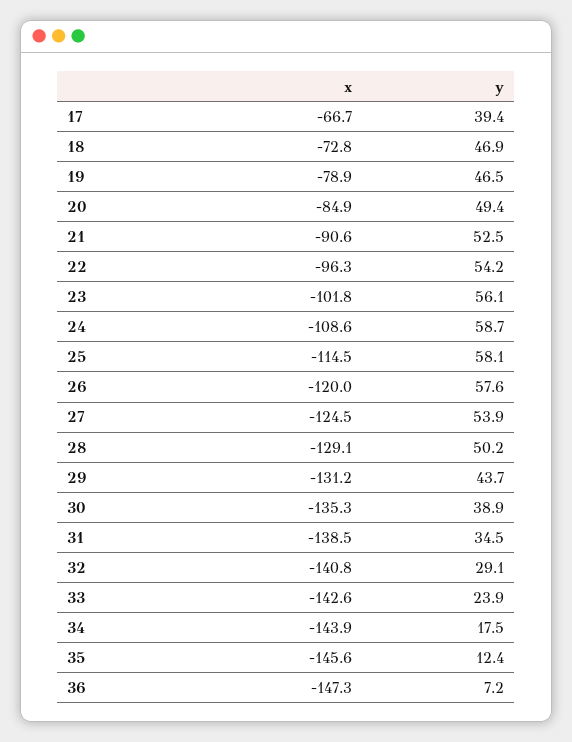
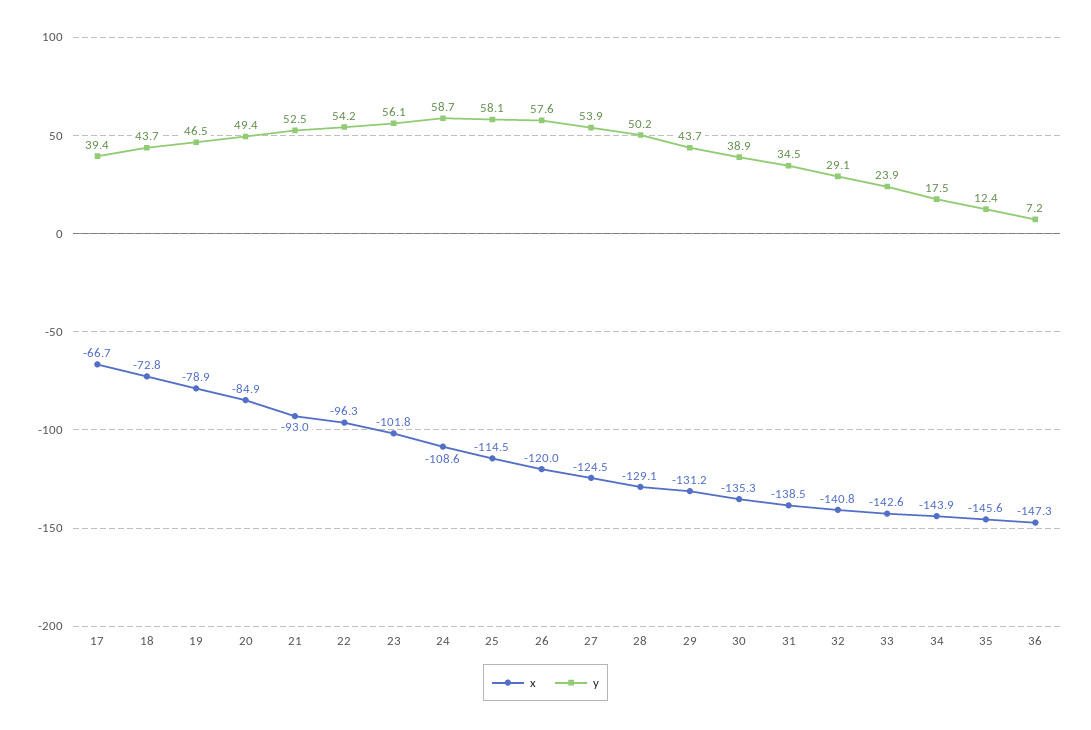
  {
    "x": {
      "17": -66.7,
      "18": -72.8,
      "19": -78.9,
      "20": -84.9,
-     "21": -90.6,
+     "21": -93,
      "22": -96.3,
      "23": -101.8,
      "24": -108.6,
      "25": -114.5,
      "26": -120,
      "27": -124.5,
      "28": -129.1,
      "29": -131.2,
      "30": -135.3,
      "31": -138.5,
      "32": -140.8,
      "33": -142.6,
      "34": -143.9,
      "35": -145.6,
      "36": -147.3
    },
    "y": {
      "17": 39.4,
-     "18": 46.9,
+     "18": 43.7,
      "19": 46.5,
      "20": 49.4,
      "21": 52.5,
      "22": 54.2,
      "23": 56.1,
      "24": 58.7,
      "25": 58.1,
      "26": 57.6,
      "27": 53.9,
      "28": 50.2,
      "29": 43.7,
      "30": 38.9,
      "31": 34.5,
      "32": 29.1,
      "33": 23.9,
      "34": 17.5,
      "35": 12.4,
      "36": 7.2
    }
  }

